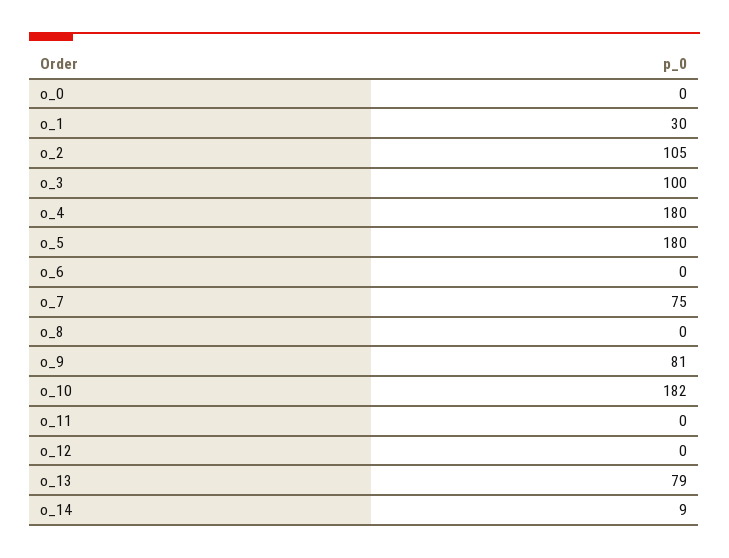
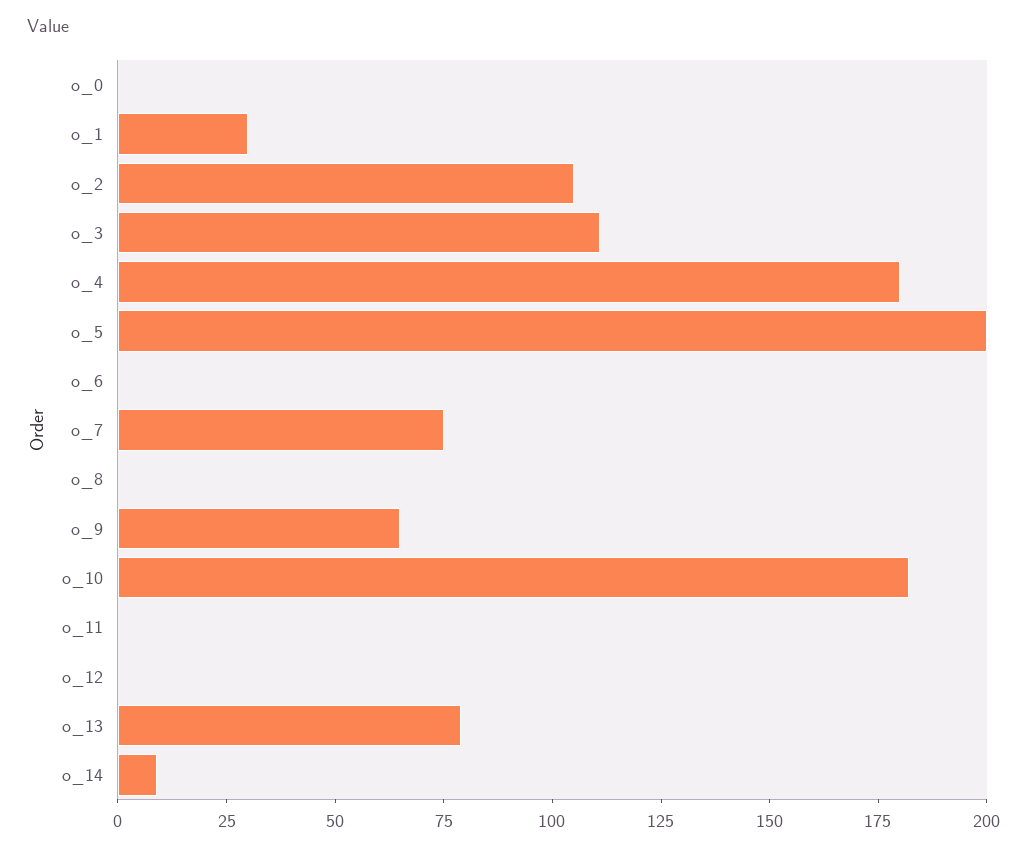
  {
    "o_0": 0,
    "o_1": 30,
    "o_2": 105,
-   "o_3": 100,
+   "o_3": 110,
    "o_4": 180,
-   "o_5": 180,
+   "o_5": 200,
    "o_6": 0,
    "o_7": 75,
    "o_8": 0,
-   "o_9": 81,
+   "o_9": 65,
    "o_10": 182,
    "o_11": 0,
    "o_12": 0,
    "o_13": 79,
    "o_14": 9
  }

